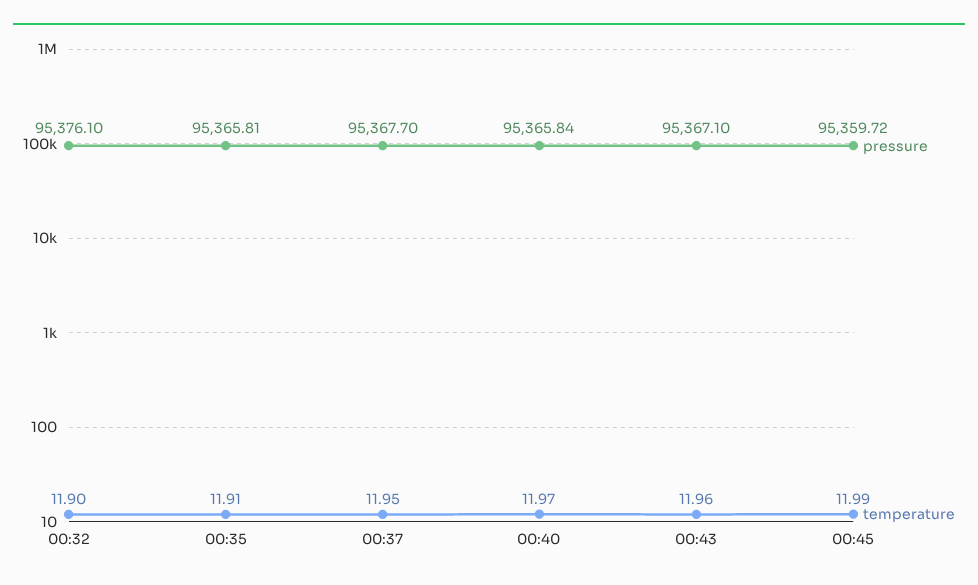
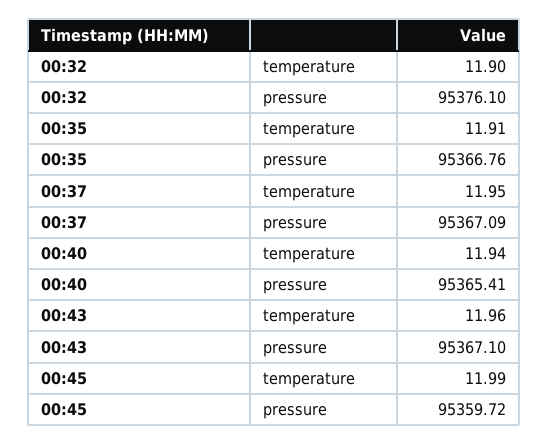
  {
    "pressure": {
      "00:32": 95376.1,
-     "00:35": 95365.81,
+     "00:35": 95366.76,
-     "00:37": 95367.7,
+     "00:37": 95367.09,
-     "00:40": 95365.84,
+     "00:40": 95365.41,
      "00:43": 95367.1,
      "00:45": 95359.72
    },
    "temperature": {
      "00:32": 11.9,
      "00:35": 11.91,
      "00:37": 11.95,
-     "00:40": 11.97,
+     "00:40": 11.94,
      "00:43": 11.96,
      "00:45": 11.99
    }
  }

